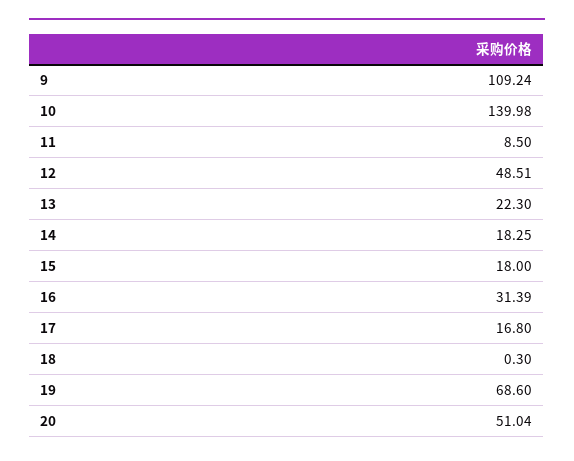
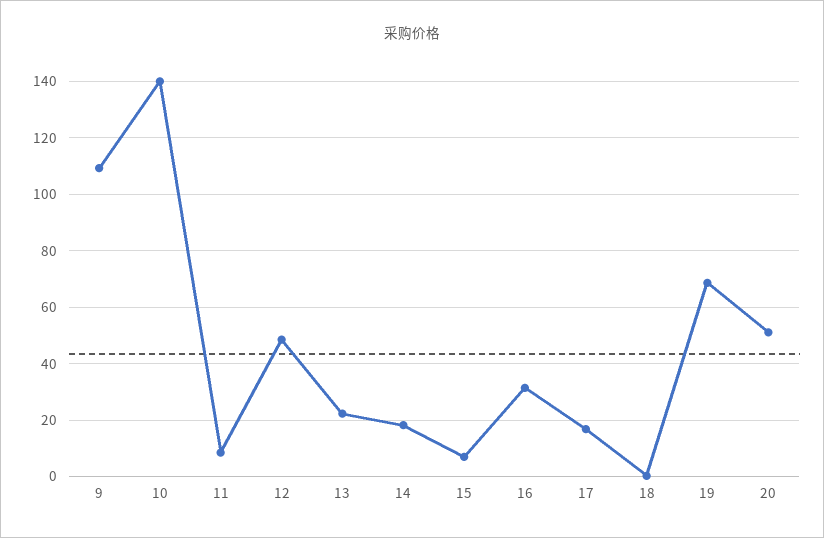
  {
    "9": 109.24,
    "10": 139.98,
    "11": 8.5,
    "12": 48.51,
    "13": 22.3,
    "14": 18.25,
-   "15": 18,
+   "15": 7.5,
    "16": 31.39,
    "17": 16.8,
    "18": 0.3,
    "19": 68.6,
    "20": 51.04
  }

